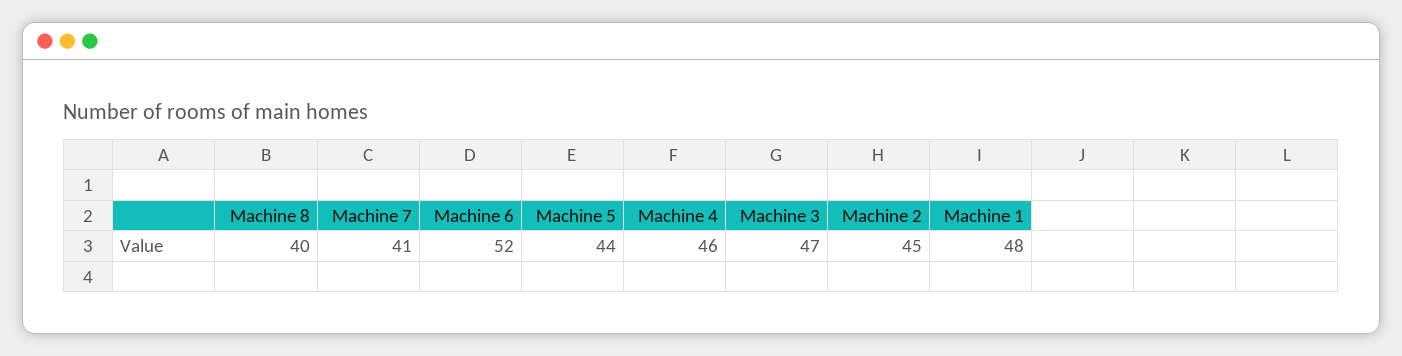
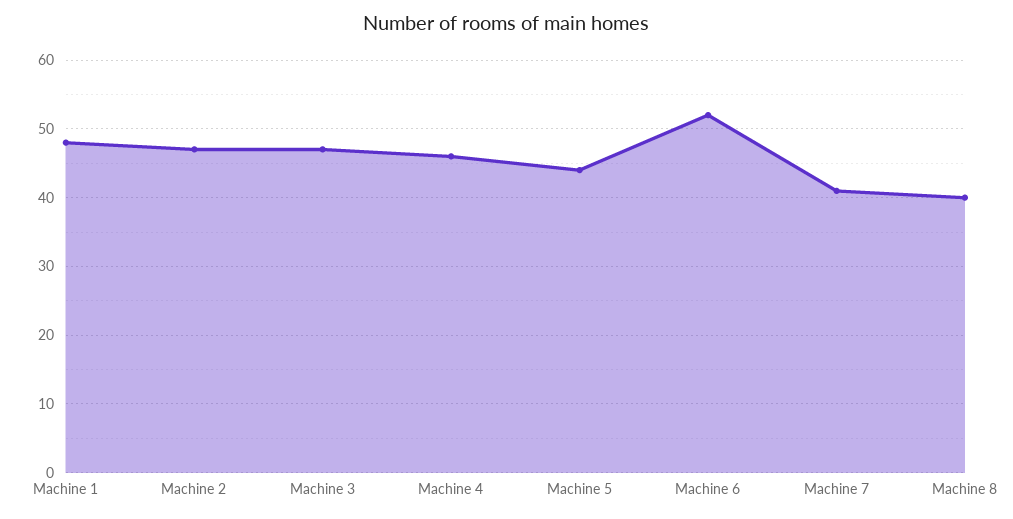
  {
    "Machine 8": 40,
    "Machine 7": 41,
    "Machine 6": 52,
    "Machine 5": 44,
    "Machine 4": 46,
    "Machine 3": 47,
-   "Machine 2": 45,
+   "Machine 2": 47,
    "Machine 1": 48
  }

